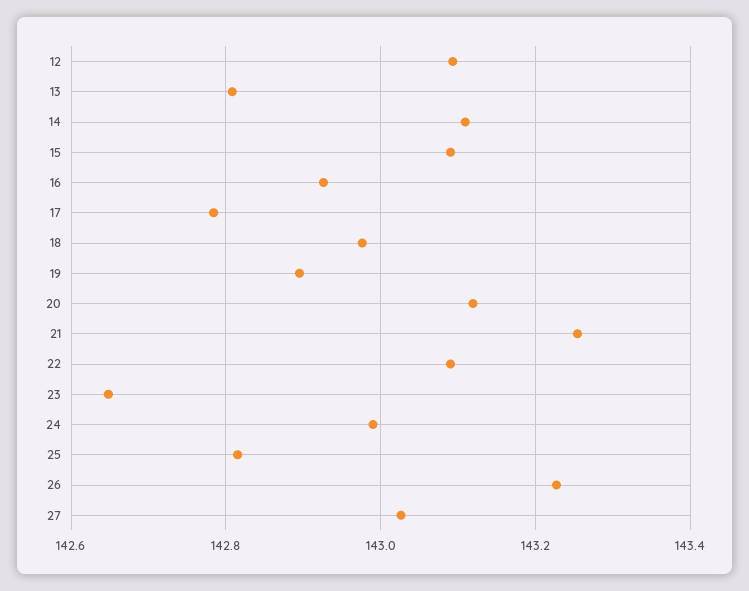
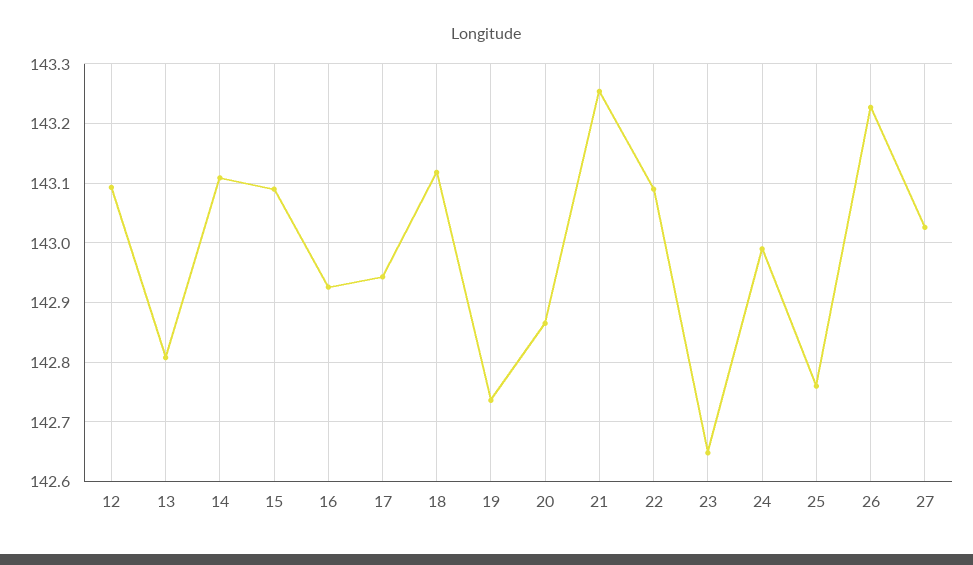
  {
    "12": 143.1,
    "13": 142.8,
    "14": 143.1,
    "15": 143.1,
    "16": 142.92,
-   "17": 142.78,
+   "17": 142.94,
-   "18": 142.98,
+   "18": 143.12,
-   "19": 142.9,
+   "19": 142.74,
-   "20": 143.12,
+   "20": 142.86,
    "21": 143.26,
    "22": 143.1,
    "23": 142.64,
    "24": 143,
-   "25": 142.82,
+   "25": 142.76,
    "26": 143.22,
    "27": 143.02
  }

